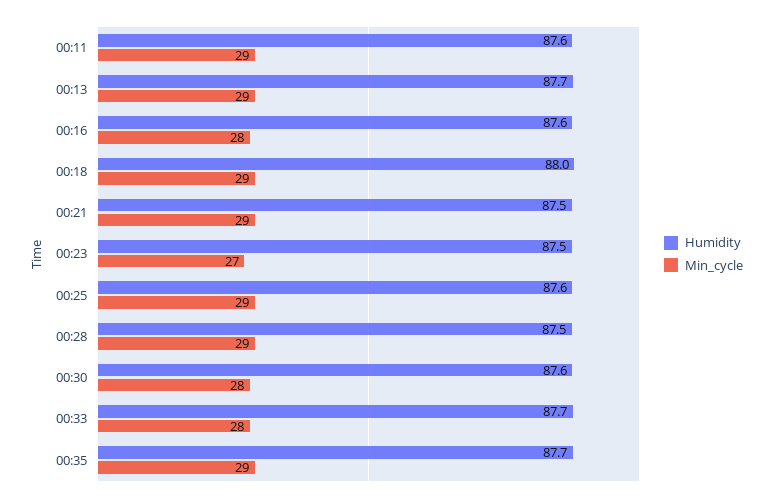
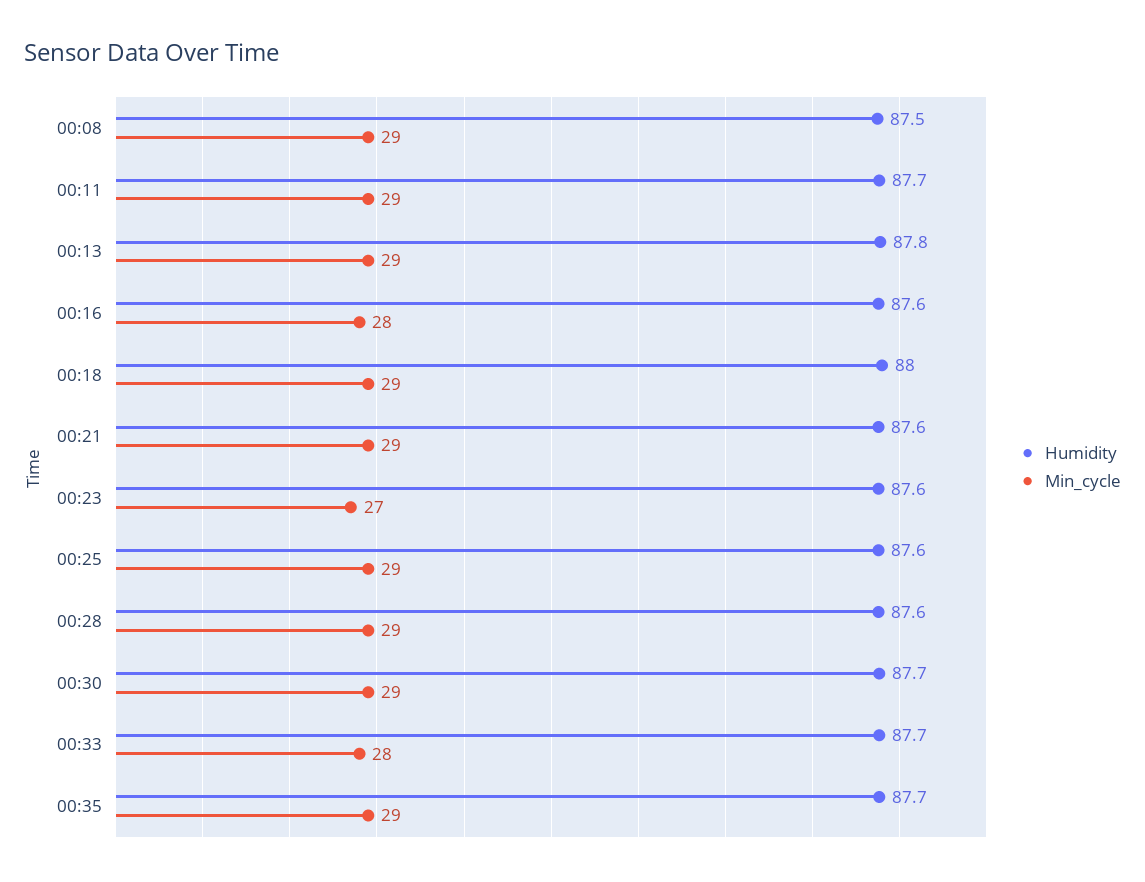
  {
    "Humidity": {
-     "00:11": 87.6,
+     "00:11": 87.7,
-     "00:13": 87.7,
+     "00:13": 87.8,
      "00:16": 87.6,
      "00:18": 88,
-     "00:21": 87.5,
+     "00:21": 87.6,
-     "00:23": 87.5,
+     "00:23": 87.6,
      "00:25": 87.6,
-     "00:28": 87.5,
+     "00:28": 87.6,
-     "00:30": 87.6,
+     "00:30": 87.7,
      "00:33": 87.7,
-     "00:35": 87.7
+     "00:35": 87.7,
+     "00:08": 87.5
    },
    "Min_cycle": {
      "00:11": 29,
      "00:13": 29,
      "00:16": 28,
      "00:18": 29,
      "00:21": 29,
      "00:23": 27,
      "00:25": 29,
      "00:28": 29,
-     "00:30": 28,
+     "00:30": 29,
      "00:33": 28,
-     "00:35": 29
+     "00:35": 29,
+     "00:08": 29
    }
  }

